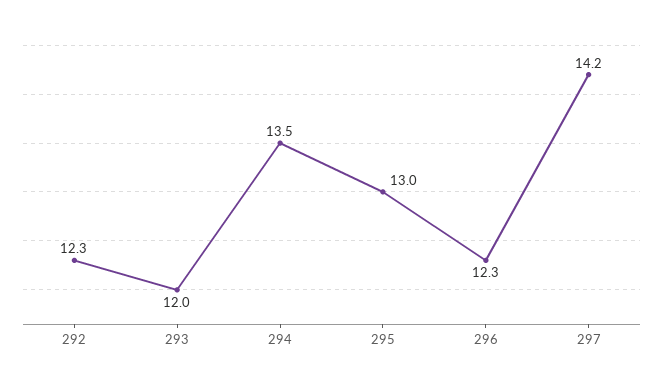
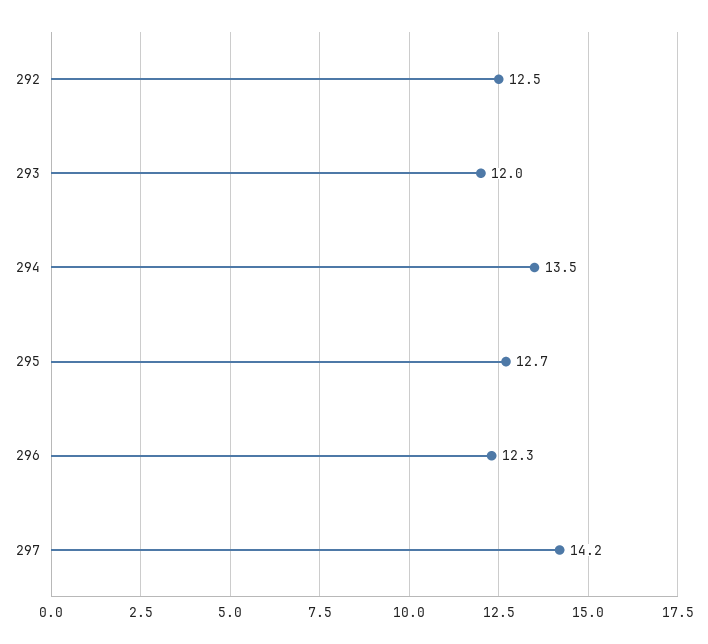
  {
-   "292": 12.3,
+   "292": 12.5,
    "293": 12,
    "294": 13.5,
-   "295": 13,
+   "295": 12.7,
    "296": 12.3,
    "297": 14.2
  }

